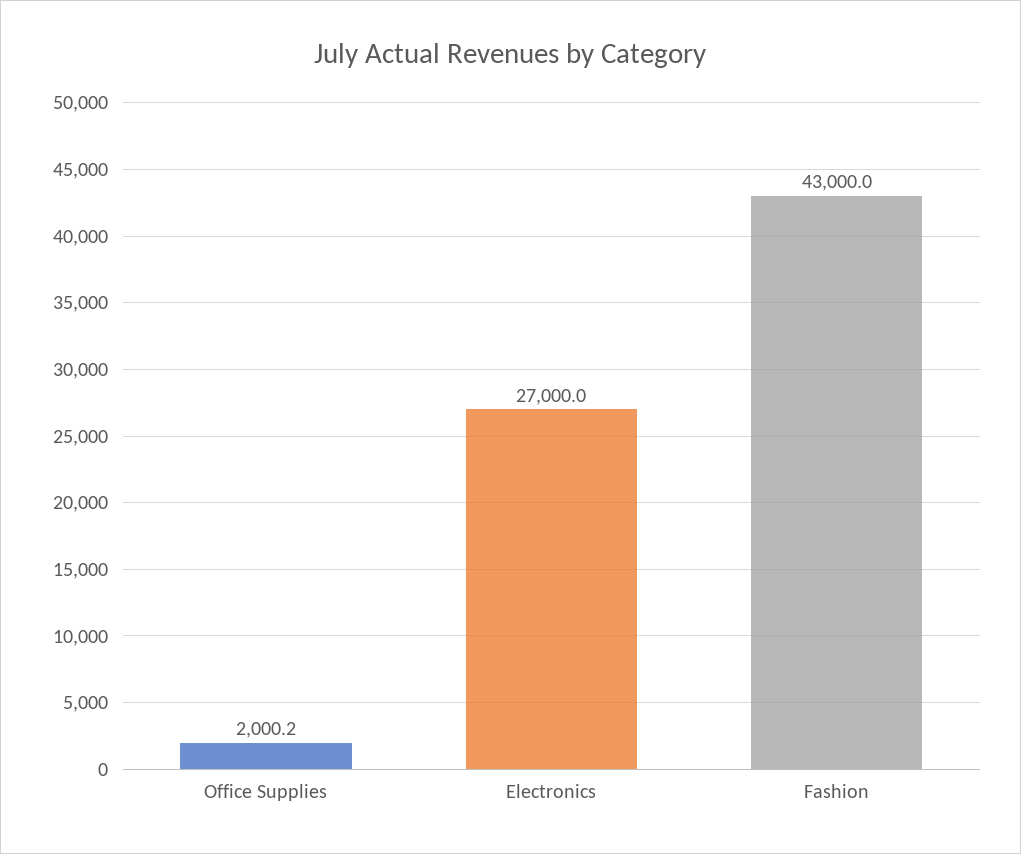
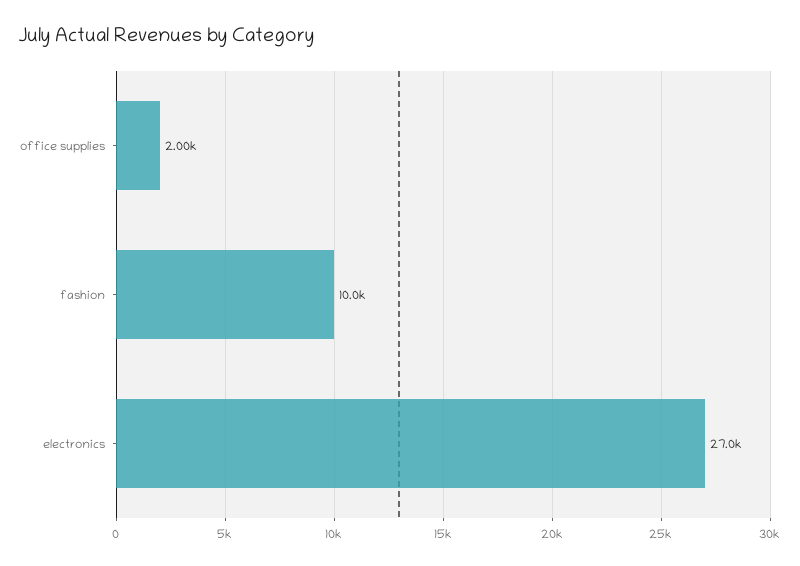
  {
    "Office Supplies": 2000.2,
    "Electronics": 27000,
-   "Fashion": 43000
+   "Fashion": 10000
  }

